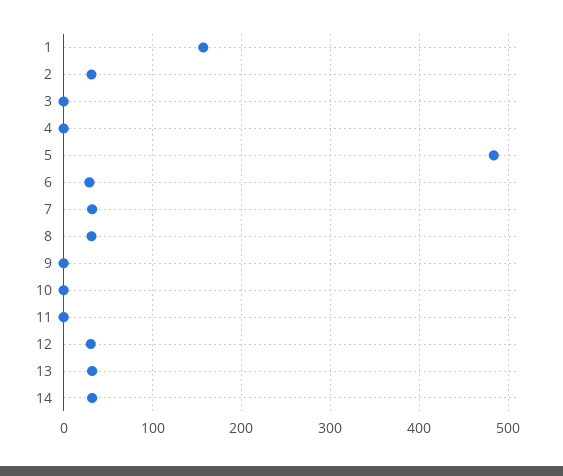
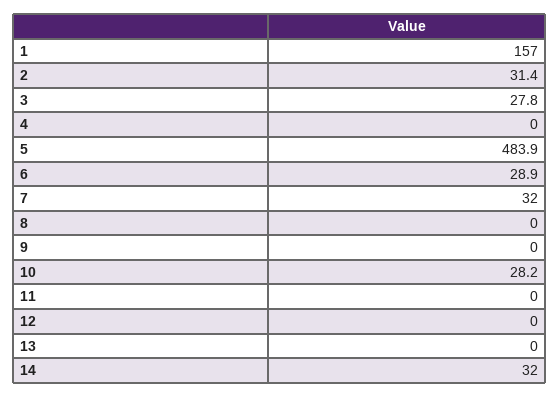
  {
    "1": 157,
    "2": 31.4,
-   "3": 0,
+   "3": 27.8,
    "4": 0,
    "5": 483.9,
    "6": 28.9,
    "7": 32,
-   "8": 30,
+   "8": 0,
    "9": 0,
-   "10": 0,
+   "10": 28.2,
    "11": 0,
-   "12": 30,
+   "12": 0,
-   "13": 30,
+   "13": 0,
    "14": 32
  }

